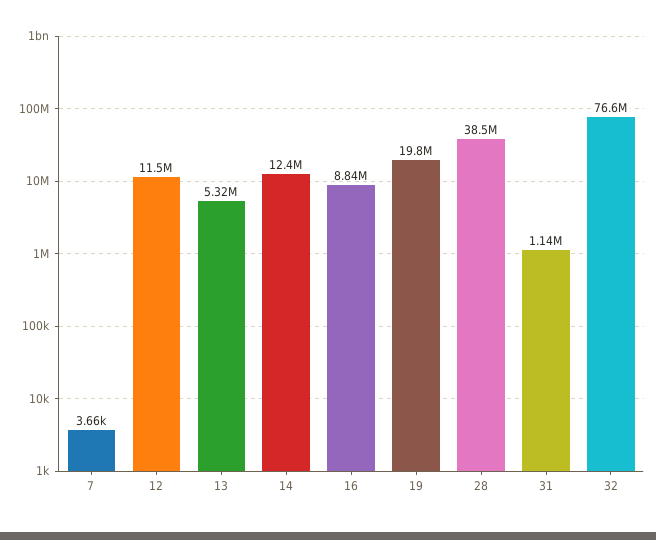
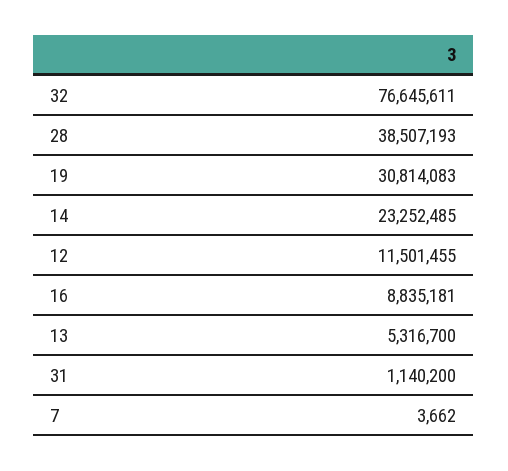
  {
    "7": 3662,
    "12": 11501455,
    "13": 5316700,
-   "14": 12400000,
+   "14": 23252485,
    "16": 8835181,
-   "19": 19800000,
+   "19": 30814083,
    "28": 38507193,
    "31": 1140200,
    "32": 76645611
  }

